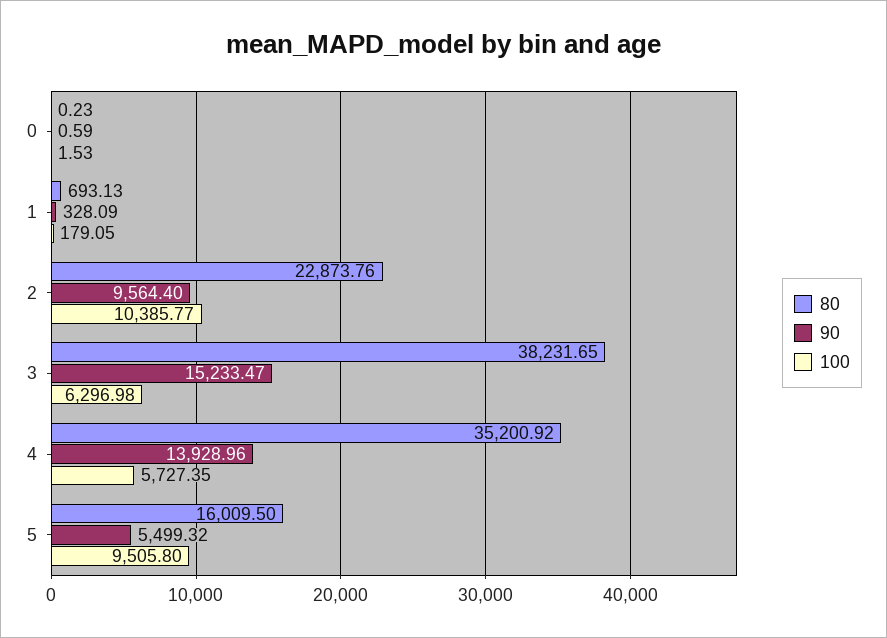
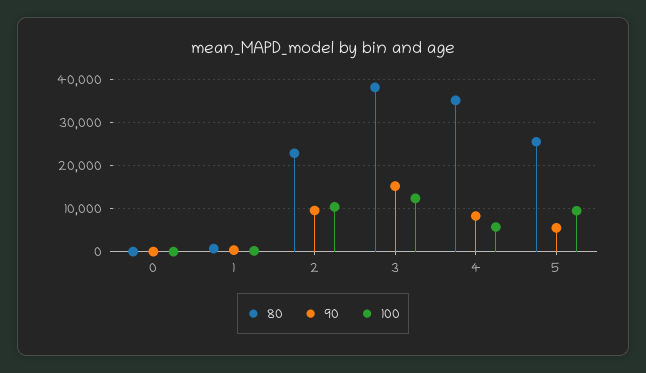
  {
    "80": {
      "0": 0.23,
      "1": 693.13,
      "2": 22873.76,
      "3": 38231.65,
      "4": 35200.92,
-     "5": 16009.5
+     "5": 26000
    },
    "90": {
      "0": 0.59,
      "1": 328.09,
      "2": 9564.4,
      "3": 15233.47,
-     "4": 13928.96,
+     "4": 8000,
      "5": 5499.32
    },
    "100": {
      "0": 1.53,
      "1": 179.05,
      "2": 10385.77,
-     "3": 6296.98,
+     "3": 12000,
      "4": 5727.35,
      "5": 9505.8
    }
  }

